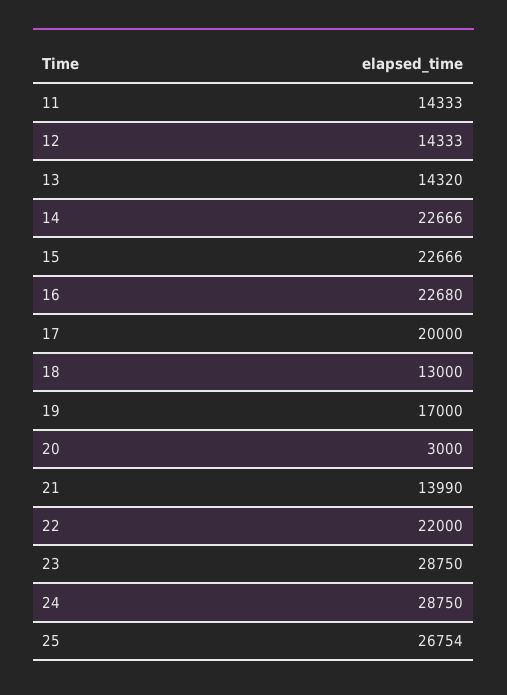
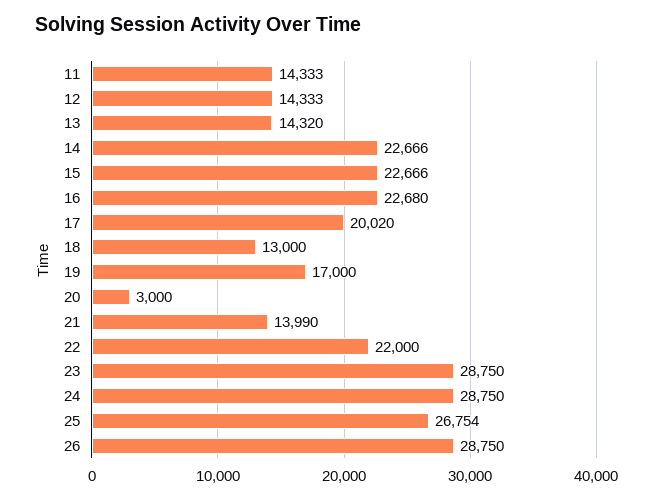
  {
    "11": 14333,
    "12": 14333,
    "13": 14320,
    "14": 22666,
    "15": 22666,
    "16": 22680,
-   "17": 20000,
+   "17": 20020,
    "18": 13000,
    "19": 17000,
    "20": 3000,
    "21": 13990,
    "22": 22000,
    "23": 28750,
    "24": 28750,
-   "25": 26754
+   "25": 26754,
+   "26": 28750
  }

